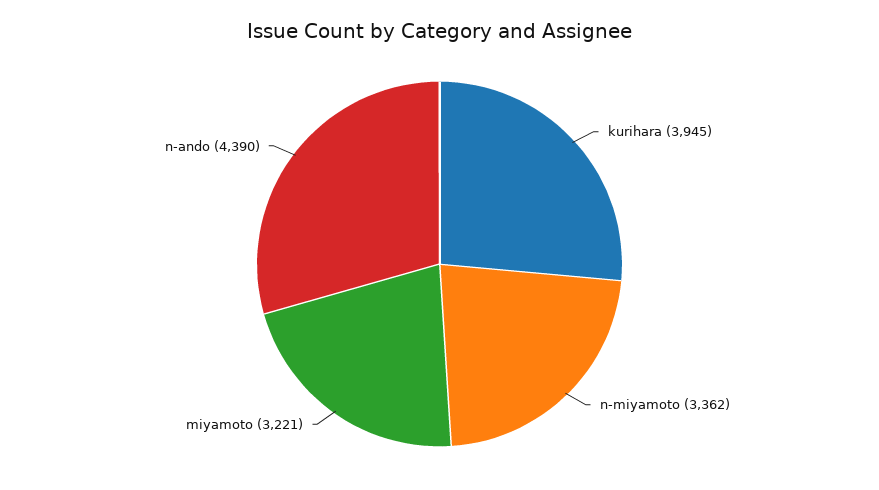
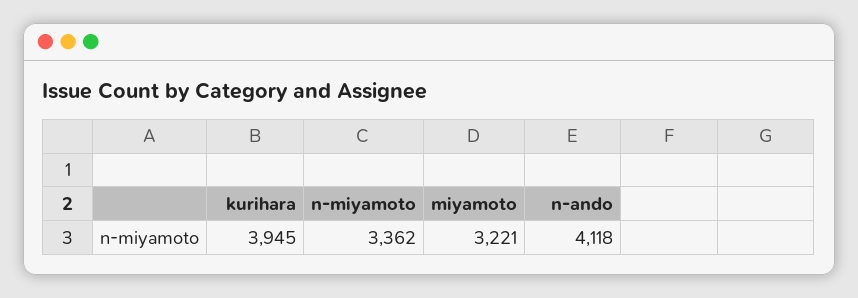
  {
    "kurihara": 3945,
    "n-miyamoto": 3362,
    "miyamoto": 3221,
-   "n-ando": 4390
+   "n-ando": 4118
  }

